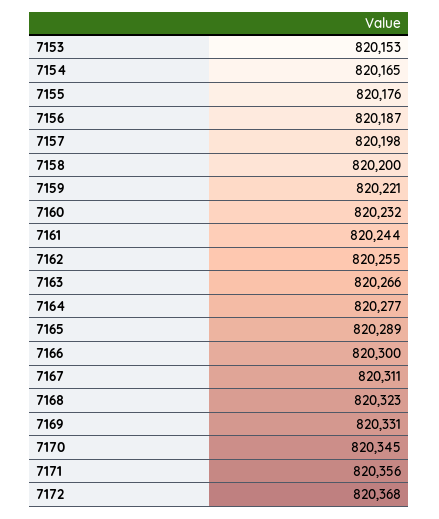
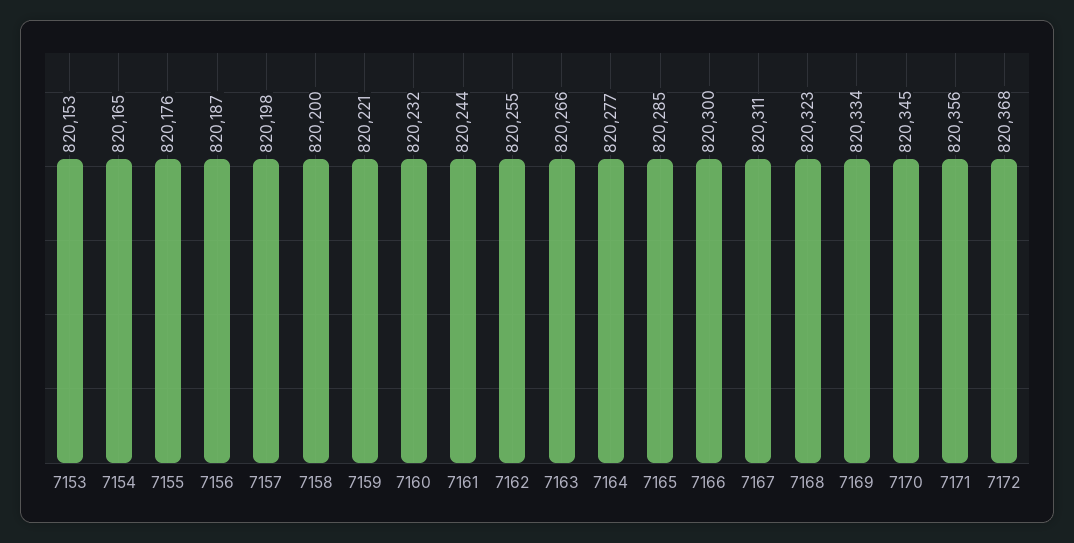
  {
    "7153": 820153,
    "7154": 820165,
    "7155": 820176,
    "7156": 820187,
    "7157": 820198,
    "7158": 820200,
    "7159": 820221,
    "7160": 820232,
    "7161": 820244,
    "7162": 820255,
    "7163": 820266,
    "7164": 820277,
-   "7165": 820289,
+   "7165": 820285,
    "7166": 820300,
    "7167": 820311,
    "7168": 820323,
-   "7169": 820331,
+   "7169": 820334,
    "7170": 820345,
    "7171": 820356,
    "7172": 820368
  }

